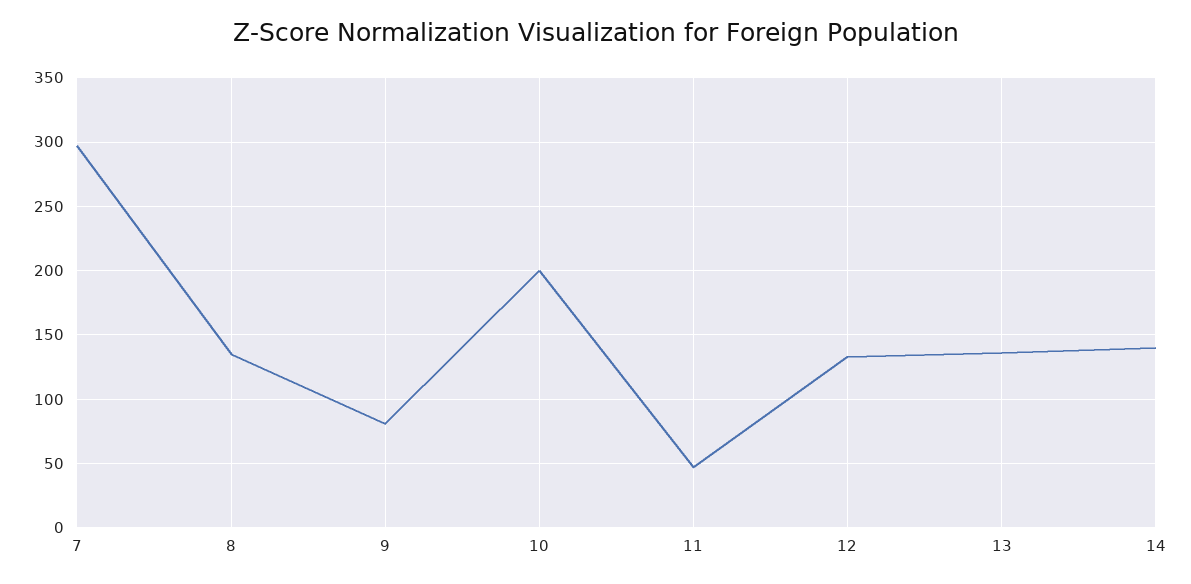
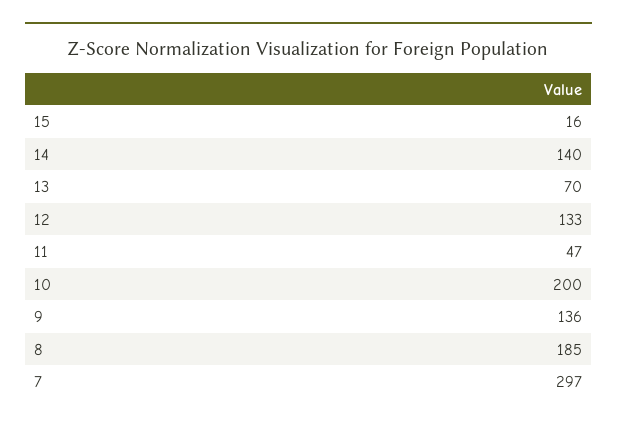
  {
    "7": 297,
-   "8": 135,
+   "8": 185,
-   "9": 80,
+   "9": 136,
    "10": 200,
    "11": 47,
    "12": 133,
-   "13": 135,
+   "13": 70,
-   "14": 140
+   "14": 140,
+   "15": 16
  }

